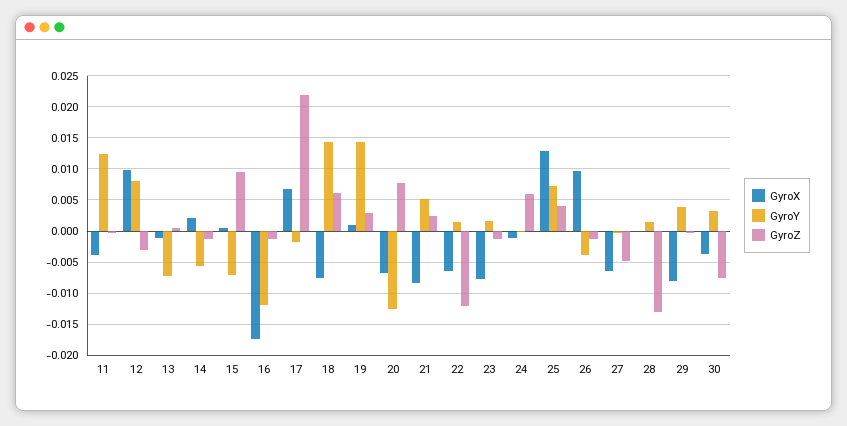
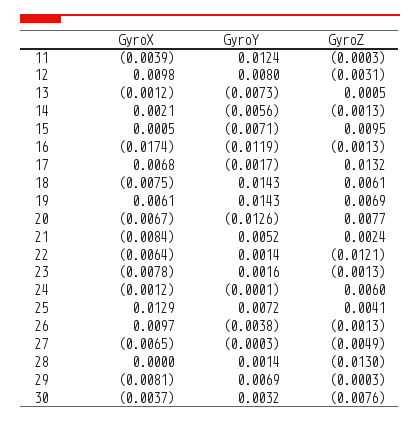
  {
    "GyroX": {
      "11": -0.0039,
      "12": 0.0098,
      "13": -0.0012,
      "14": 0.0021,
      "15": 0.0005,
      "16": -0.0174,
      "17": 0.0068,
      "18": -0.0075,
-     "19": 0.001,
+     "19": 0.0061,
      "20": -0.0067,
      "21": -0.0084,
      "22": -0.0064,
      "23": -0.0078,
      "24": -0.0012,
      "25": 0.0129,
      "26": 0.0097,
      "27": -0.0065,
      "28": 0,
      "29": -0.0081,
      "30": -0.0037
    },
    "GyroY": {
      "11": 0.0124,
      "12": 0.008,
      "13": -0.0073,
      "14": -0.0056,
      "15": -0.0071,
      "16": -0.0119,
      "17": -0.0017,
      "18": 0.0143,
      "19": 0.0143,
      "20": -0.0126,
      "21": 0.0052,
      "22": 0.0014,
      "23": 0.0016,
      "24": -0.0001,
      "25": 0.0072,
      "26": -0.0038,
      "27": -0.0003,
      "28": 0.0014,
-     "29": 0.004,
+     "29": 0.0069,
      "30": 0.0032
    },
    "GyroZ": {
      "11": -0.0003,
      "12": -0.0031,
      "13": 0.0005,
      "14": -0.0013,
      "15": 0.0095,
      "16": -0.0013,
-     "17": 0.022,
+     "17": 0.0132,
      "18": 0.0061,
-     "19": 0.003,
+     "19": 0.0069,
      "20": 0.0077,
      "21": 0.0024,
      "22": -0.0121,
      "23": -0.0013,
      "24": 0.006,
      "25": 0.0041,
      "26": -0.0013,
      "27": -0.0049,
      "28": -0.013,
      "29": -0.0003,
      "30": -0.0076
    }
  }

